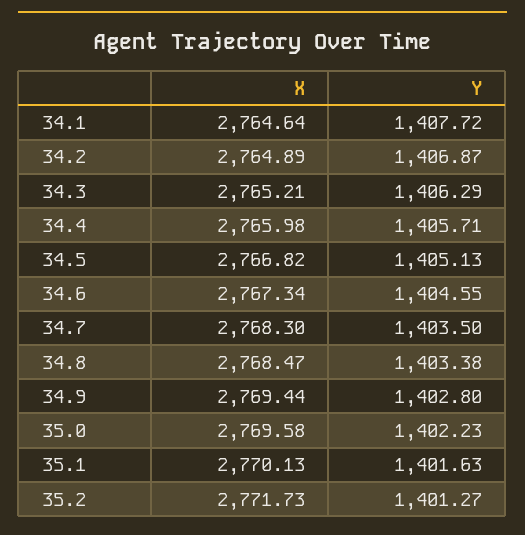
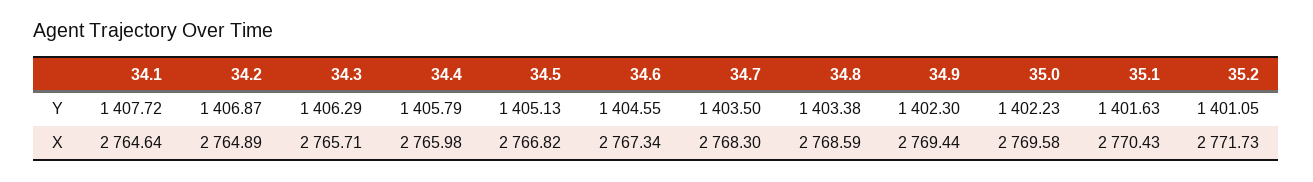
  {
    "X": {
      "34.1": 2764.64,
      "34.2": 2764.89,
-     "34.3": 2765.21,
+     "34.3": 2765.71,
      "34.4": 2765.98,
      "34.5": 2766.82,
      "34.6": 2767.34,
      "34.7": 2768.3,
-     "34.8": 2768.47,
+     "34.8": 2768.59,
      "34.9": 2769.44,
      "35.0": 2769.58,
-     "35.1": 2770.13,
+     "35.1": 2770.43,
      "35.2": 2771.73
    },
    "Y": {
      "34.1": 1407.72,
      "34.2": 1406.87,
      "34.3": 1406.29,
-     "34.4": 1405.71,
+     "34.4": 1405.79,
      "34.5": 1405.13,
      "34.6": 1404.55,
      "34.7": 1403.5,
      "34.8": 1403.38,
-     "34.9": 1402.8,
+     "34.9": 1402.3,
      "35.0": 1402.23,
      "35.1": 1401.63,
-     "35.2": 1401.27
+     "35.2": 1401.05
    }
  }

